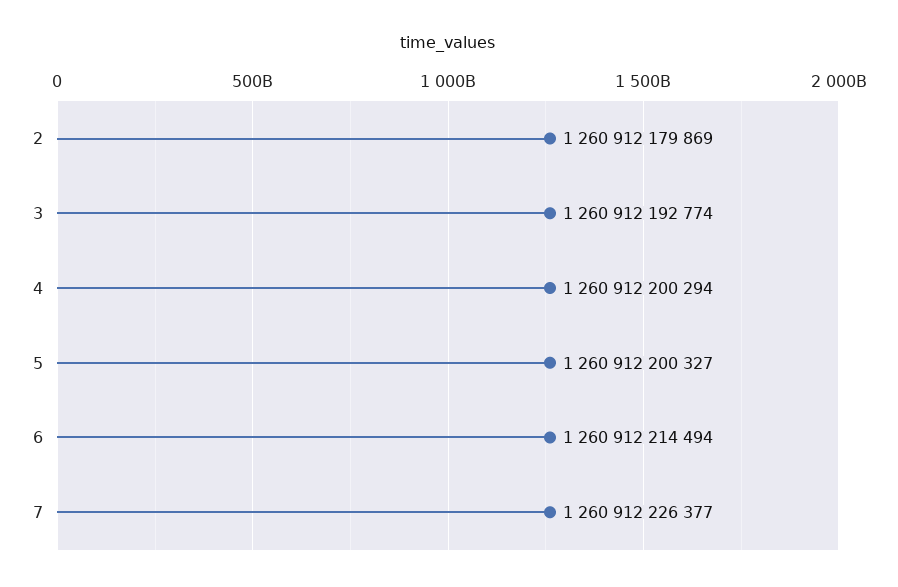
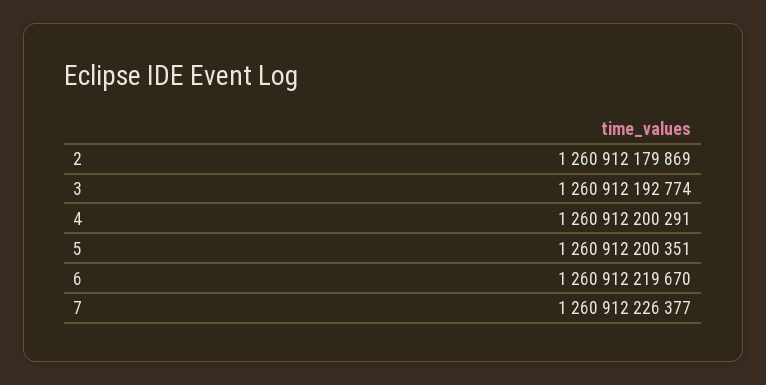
  {
    "2": 1260912179869,
    "3": 1260912192774,
-   "4": 1260912200294,
+   "4": 1260912200291,
-   "5": 1260912200327,
+   "5": 1260912200351,
-   "6": 1260912214494,
+   "6": 1260912219670,
    "7": 1260912226377
  }

